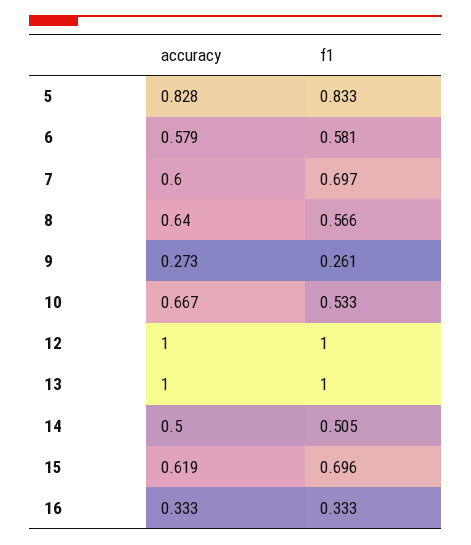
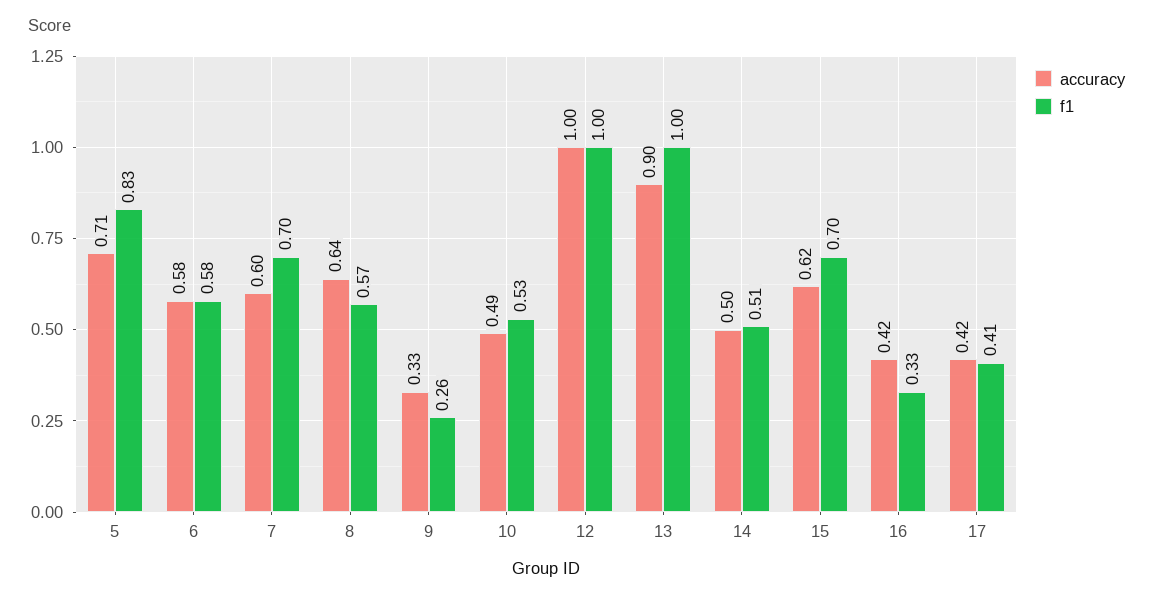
  {
    "accuracy": {
-     "5": 0.828,
+     "5": 0.71,
      "6": 0.579,
      "7": 0.6,
      "8": 0.64,
-     "9": 0.273,
+     "9": 0.33,
-     "10": 0.667,
+     "10": 0.49,
      "12": 1,
-     "13": 1,
+     "13": 0.9,
      "14": 0.5,
      "15": 0.619,
-     "16": 0.333
+     "16": 0.42,
+     "17": 0.42
    },
    "f1": {
      "5": 0.833,
      "6": 0.581,
      "7": 0.697,
      "8": 0.566,
      "9": 0.261,
      "10": 0.533,
      "12": 1,
      "13": 1,
      "14": 0.505,
      "15": 0.696,
-     "16": 0.333
+     "16": 0.333,
+     "17": 0.41
    }
  }

